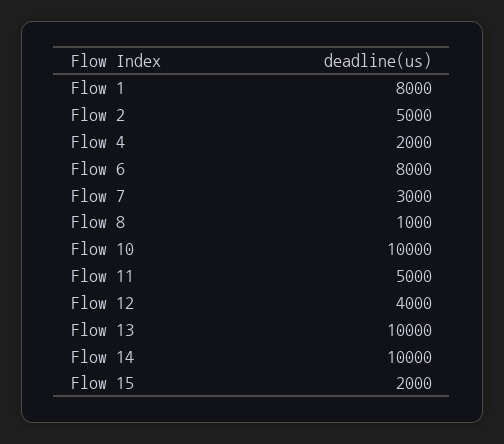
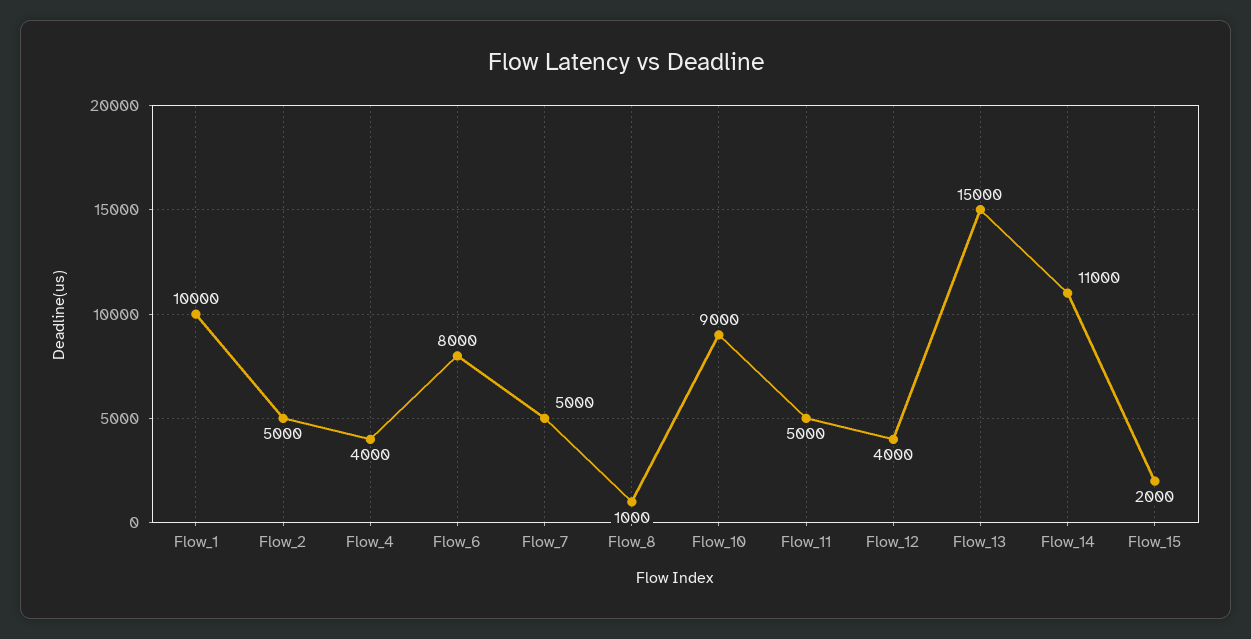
  {
-   "Flow 1": 8000,
+   "Flow 1": 10000,
    "Flow 2": 5000,
-   "Flow 4": 2000,
+   "Flow 4": 4000,
    "Flow 6": 8000,
-   "Flow 7": 3000,
+   "Flow 7": 5000,
    "Flow 8": 1000,
-   "Flow 10": 10000,
+   "Flow 10": 9000,
    "Flow 11": 5000,
    "Flow 12": 4000,
-   "Flow 13": 10000,
+   "Flow 13": 15000,
-   "Flow 14": 10000,
+   "Flow 14": 11000,
    "Flow 15": 2000
  }

